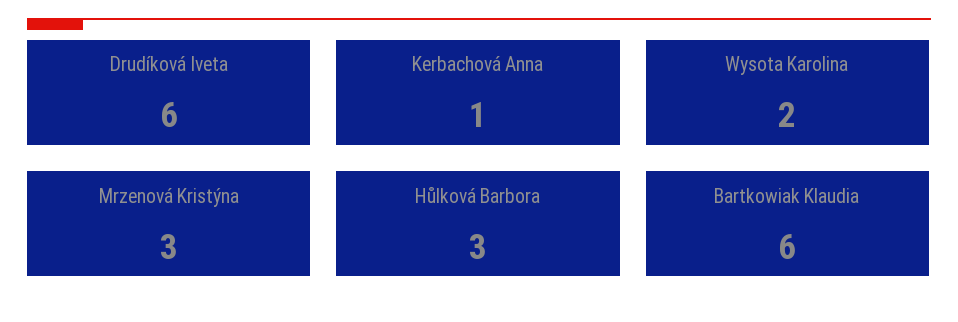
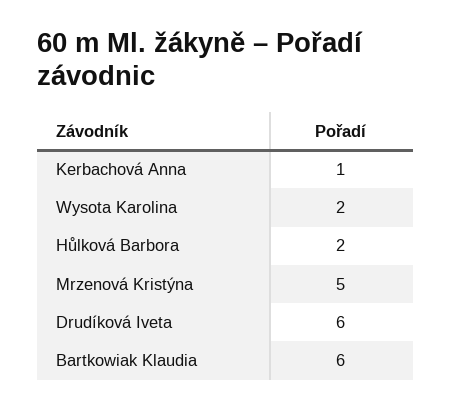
  {
    "Drudíková Iveta": 6,
    "Kerbachová Anna": 1,
    "Wysota Karolina": 2,
-   "Mrzenová Kristýna": 3,
+   "Mrzenová Kristýna": 5,
-   "Hůlková Barbora": 3,
+   "Hůlková Barbora": 2,
    "Bartkowiak Klaudia": 6
  }

